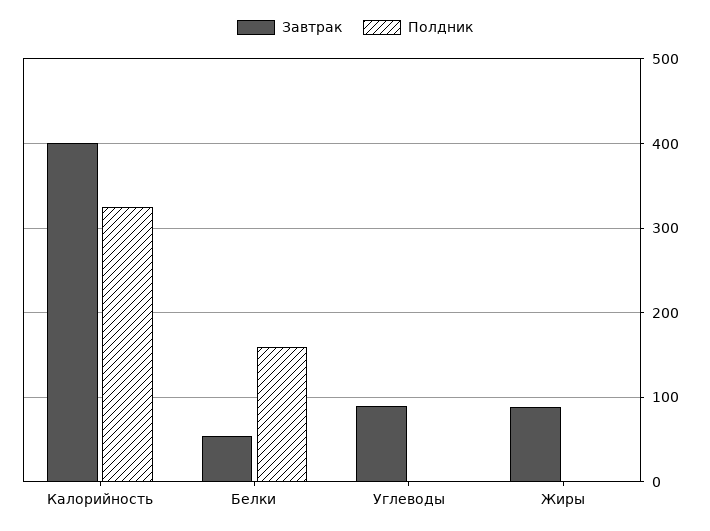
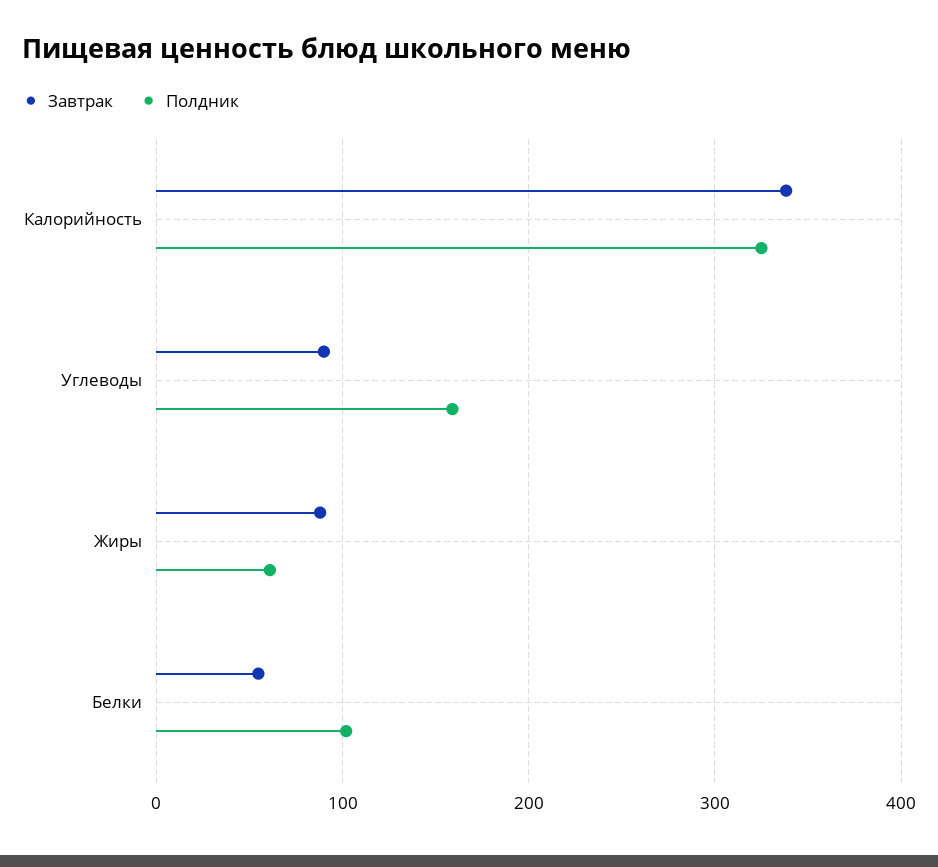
  {
    "Завтрак": {
-     "Калорийность": 400,
+     "Калорийность": 340,
      "Белки": 50,
      "Углеводы": 90,
      "Жиры": 90
    },
    "Полдник": {
      "Калорийность": 320,
-     "Белки": 160,
+     "Белки": 100,
-     "Углеводы": 0,
+     "Углеводы": 160,
-     "Жиры": 0
+     "Жиры": 60
    }
  }

